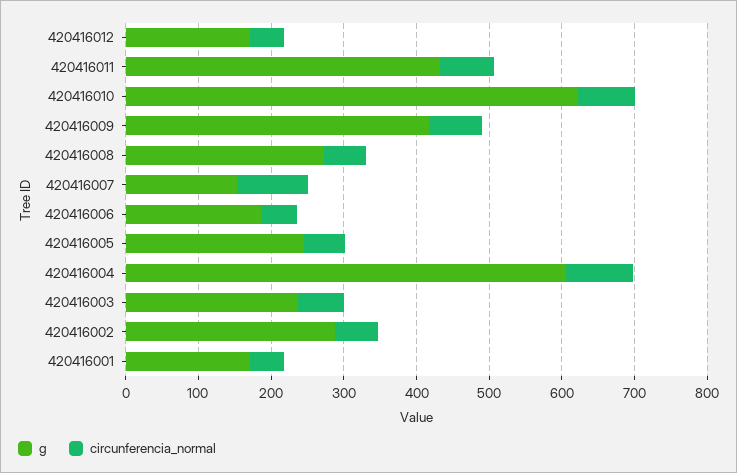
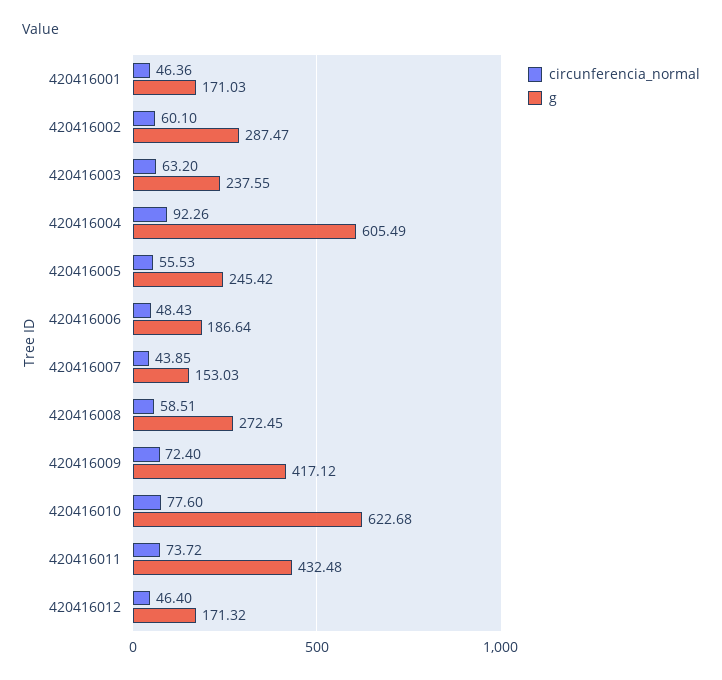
  {
    "g": {
      "420416012": 171.32,
      "420416011": 432.48,
      "420416010": 622.68,
      "420416009": 417.12,
      "420416008": 272.45,
      "420416007": 153.03,
      "420416006": 186.64,
      "420416005": 245.42,
      "420416004": 605.49,
      "420416003": 237.55,
      "420416002": 287.47,
      "420416001": 171.03
    },
    "circunferencia_normal": {
      "420416012": 46.4,
      "420416011": 73.72,
      "420416010": 77.6,
      "420416009": 72.4,
      "420416008": 58.51,
-     "420416007": 100,
+     "420416007": 43.85,
      "420416006": 48.43,
      "420416005": 55.53,
      "420416004": 92.26,
      "420416003": 63.2,
      "420416002": 60.1,
      "420416001": 46.36
    }
  }

